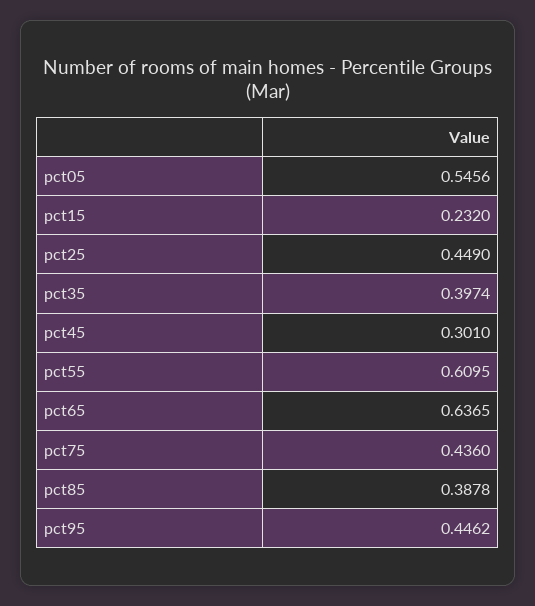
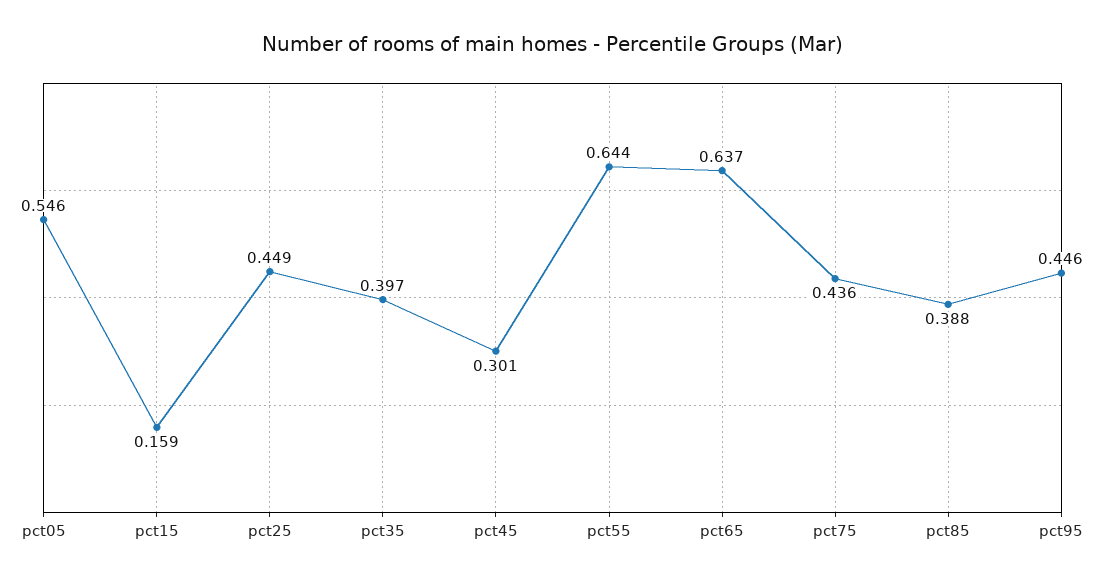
  {
    "pct05": 0.5456,
-   "pct15": 0.232,
+   "pct15": 0.159,
    "pct25": 0.449,
    "pct35": 0.3974,
    "pct45": 0.301,
-   "pct55": 0.6095,
+   "pct55": 0.644,
    "pct65": 0.6365,
    "pct75": 0.436,
    "pct85": 0.3878,
    "pct95": 0.4462
  }

